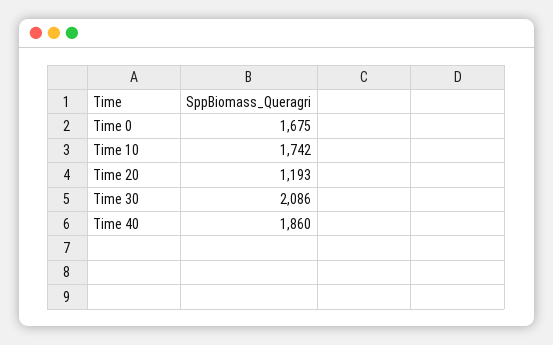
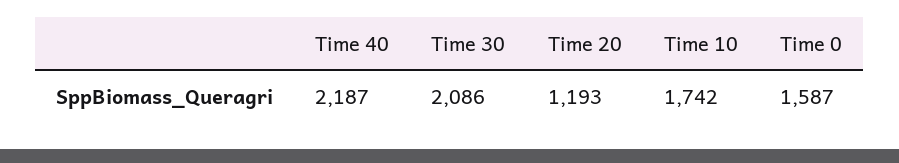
  {
-   "Time 0": 1675,
+   "Time 0": 1587,
    "Time 10": 1742,
    "Time 20": 1193,
    "Time 30": 2086,
-   "Time 40": 1860
+   "Time 40": 2187
  }

